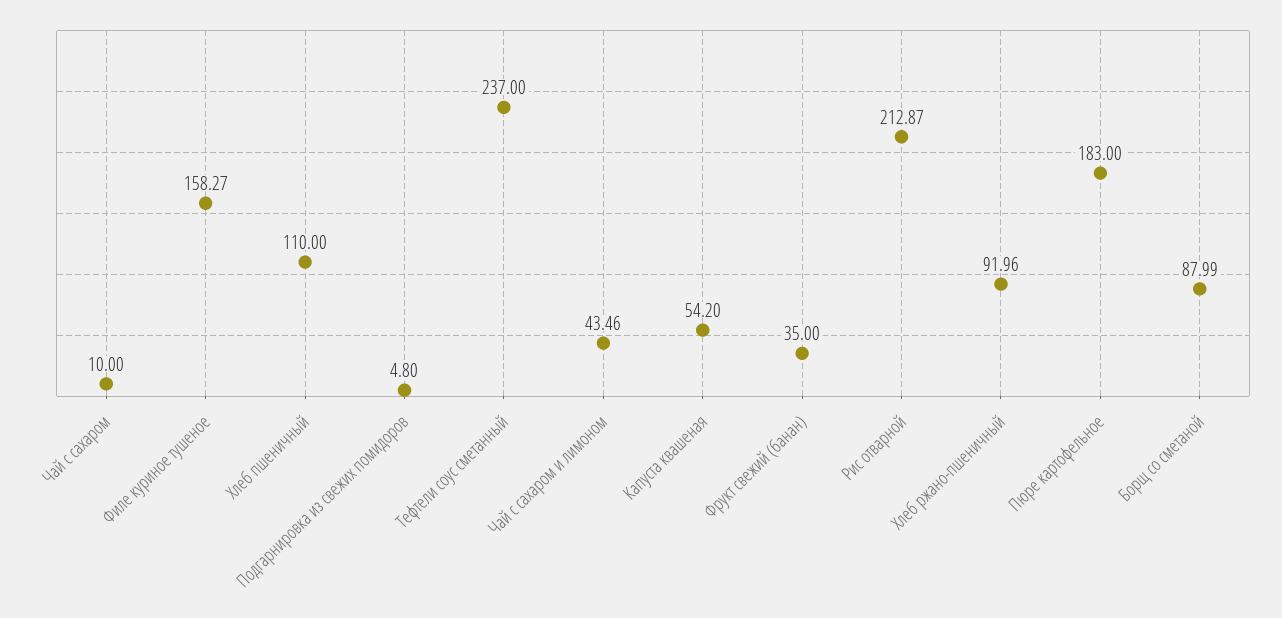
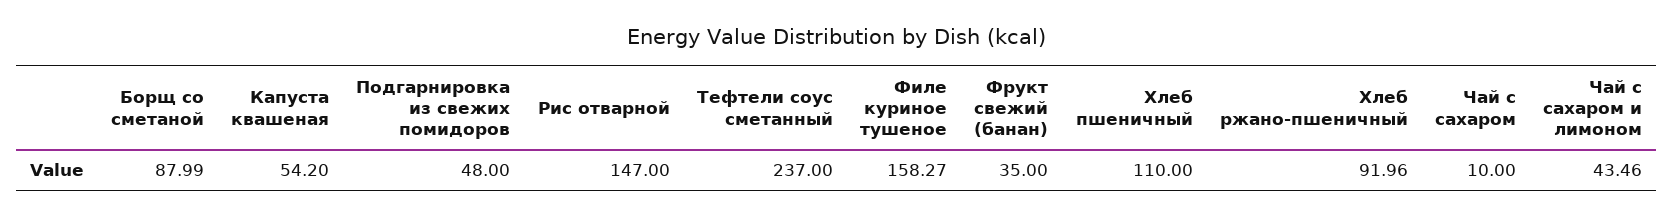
  {
    "Чай с сахаром": 10,
    "Филе куриное тушеное": 158.27,
    "Хлеб пшеничный": 110,
-   "Подгарнировка из свежих помидоров": 4.8,
+   "Подгарнировка из свежих помидоров": 48,
    "Тефтели соус сметанный": 237,
    "Чай с сахаром и лимоном": 43.46,
    "Капуста квашеная": 54.2,
    "Фрукт свежий (банан)": 35,
-   "Рис отварной": 212.87,
+   "Рис отварной": 147,
    "Хлеб ржано-пшеничный": 91.96,
-   "Пюре картофельное": 183,
    "Борщ со сметаной": 87.99
  }

